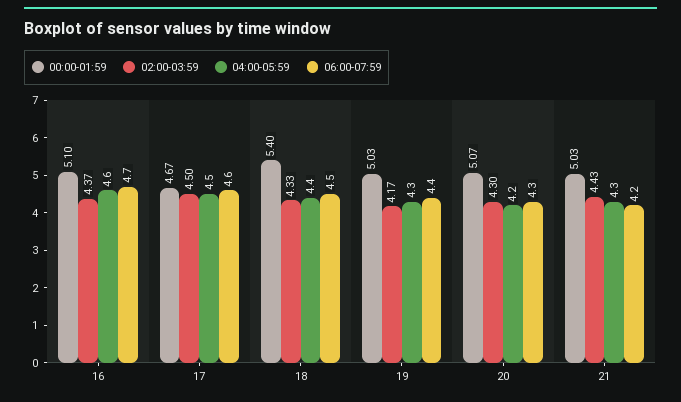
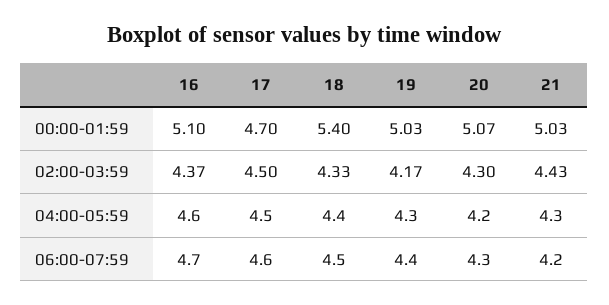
  {
    "00:00-01:59": {
      "16": 5.1,
-     "17": 4.67,
+     "17": 4.7,
      "18": 5.4,
      "19": 5.03,
      "20": 5.07,
      "21": 5.03
    },
    "02:00-03:59": {
      "16": 4.37,
      "17": 4.5,
      "18": 4.33,
      "19": 4.17,
      "20": 4.3,
      "21": 4.43
    },
    "04:00-05:59": {
      "16": 4.6,
      "17": 4.5,
      "18": 4.4,
      "19": 4.3,
      "20": 4.2,
      "21": 4.3
    },
    "06:00-07:59": {
      "16": 4.7,
      "17": 4.6,
      "18": 4.5,
      "19": 4.4,
      "20": 4.3,
      "21": 4.2
    }
  }

